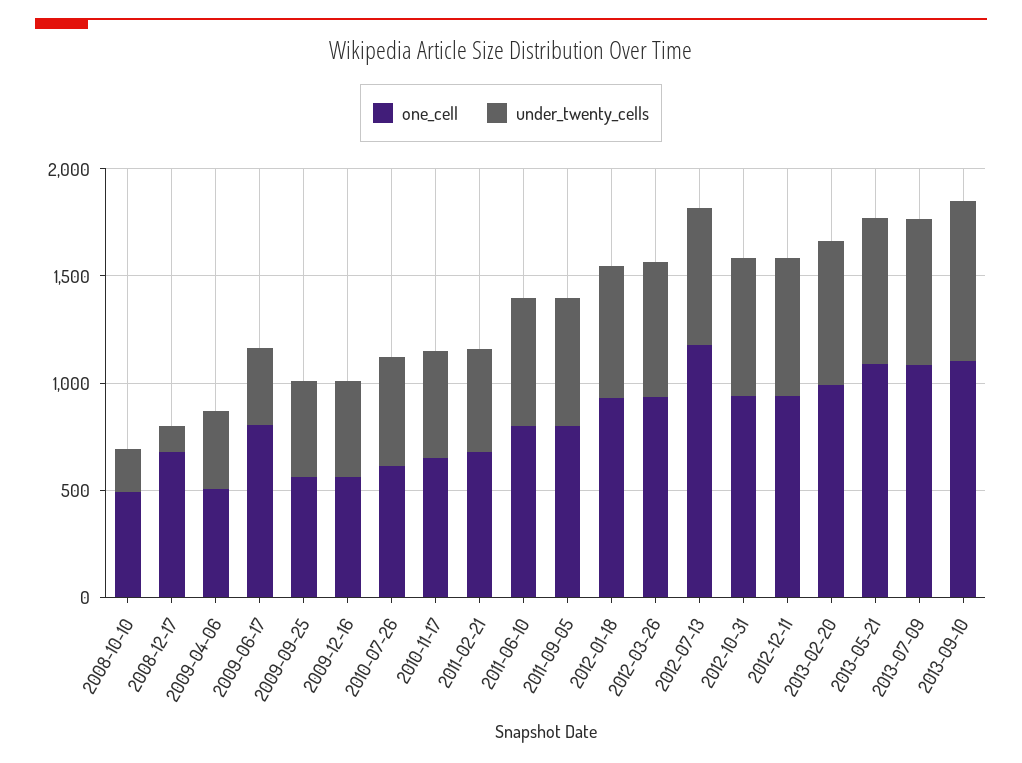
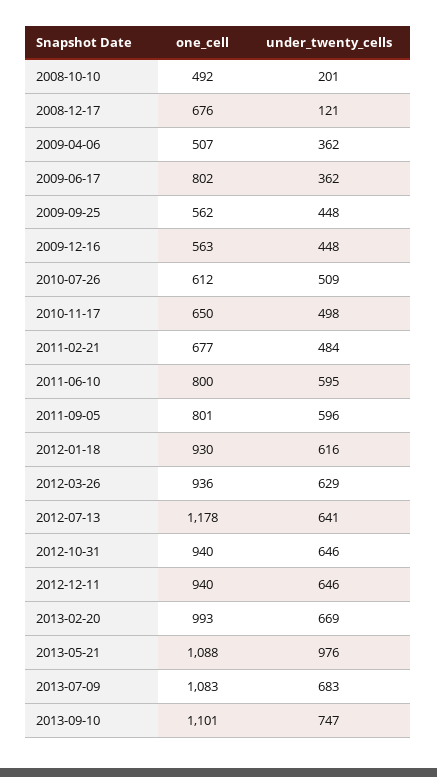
  {
    "one_cell": {
      "2008-10-10": 492,
      "2008-12-17": 676,
      "2009-04-06": 507,
      "2009-06-17": 802,
      "2009-09-25": 562,
      "2009-12-16": 563,
      "2010-07-26": 612,
      "2010-11-17": 650,
      "2011-02-21": 677,
      "2011-06-10": 800,
      "2011-09-05": 801,
      "2012-01-18": 930,
      "2012-03-26": 936,
      "2012-07-13": 1178,
      "2012-10-31": 940,
      "2012-12-11": 940,
      "2013-02-20": 993,
      "2013-05-21": 1088,
      "2013-07-09": 1083,
      "2013-09-10": 1101
    },
    "under_twenty_cells": {
      "2008-10-10": 201,
      "2008-12-17": 121,
      "2009-04-06": 362,
      "2009-06-17": 362,
      "2009-09-25": 448,
      "2009-12-16": 448,
      "2010-07-26": 509,
      "2010-11-17": 498,
      "2011-02-21": 484,
      "2011-06-10": 595,
      "2011-09-05": 596,
      "2012-01-18": 616,
      "2012-03-26": 629,
      "2012-07-13": 641,
      "2012-10-31": 646,
      "2012-12-11": 646,
      "2013-02-20": 669,
-     "2013-05-21": 700,
+     "2013-05-21": 976,
      "2013-07-09": 683,
      "2013-09-10": 747
    }
  }

